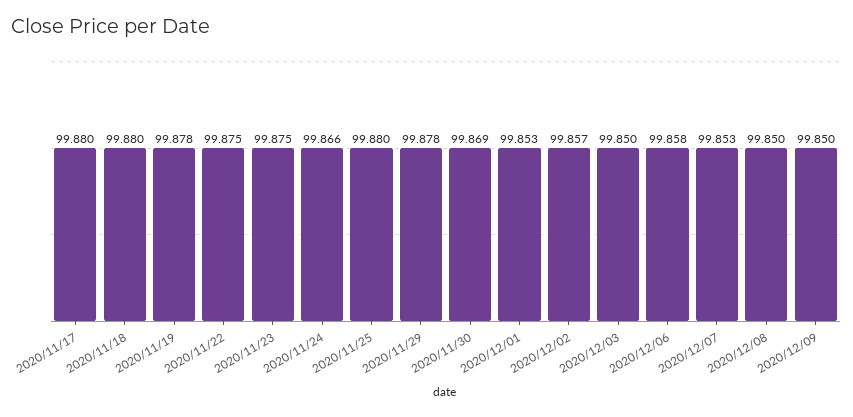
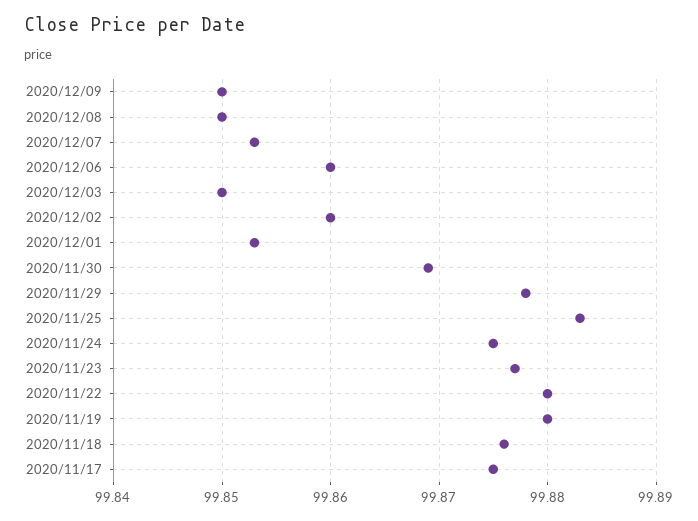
  {
-   "2020/11/17": 99.88,
+   "2020/11/17": 99.875,
-   "2020/11/18": 99.88,
+   "2020/11/18": 99.876,
-   "2020/11/19": 99.878,
+   "2020/11/19": 99.88,
-   "2020/11/22": 99.875,
+   "2020/11/22": 99.88,
-   "2020/11/23": 99.875,
+   "2020/11/23": 99.877,
-   "2020/11/24": 99.866,
+   "2020/11/24": 99.875,
-   "2020/11/25": 99.88,
+   "2020/11/25": 99.883,
    "2020/11/29": 99.878,
    "2020/11/30": 99.869,
    "2020/12/01": 99.853,
-   "2020/12/02": 99.857,
+   "2020/12/02": 99.86,
    "2020/12/03": 99.85,
-   "2020/12/06": 99.858,
+   "2020/12/06": 99.86,
    "2020/12/07": 99.853,
    "2020/12/08": 99.85,
    "2020/12/09": 99.85
  }

